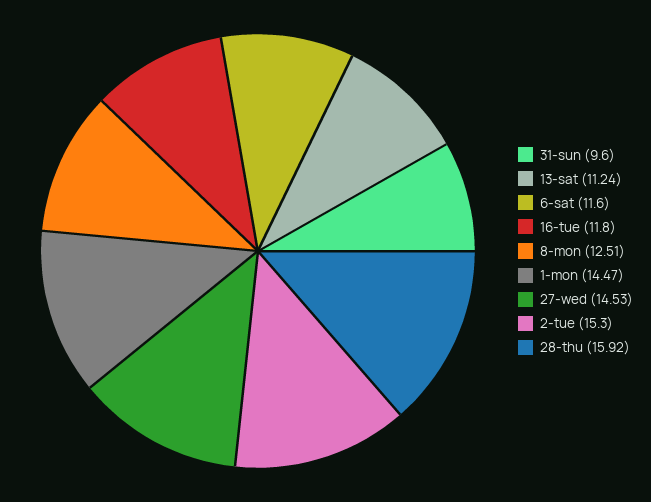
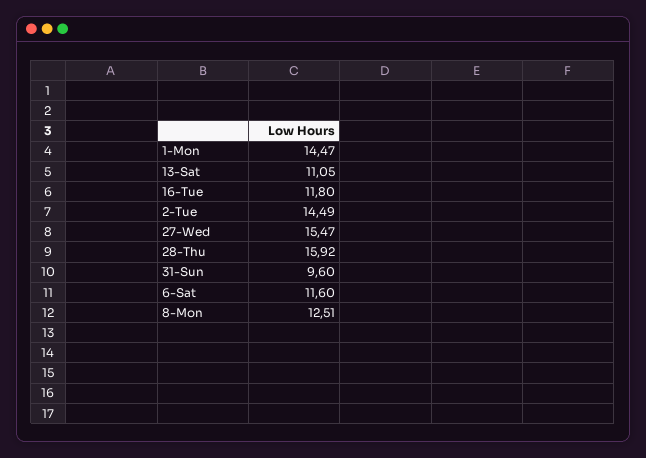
  {
    "31-sun": 9.6,
-   "13-sat": 11.24,
+   "13-sat": 11.05,
    "6-sat": 11.6,
    "16-tue": 11.8,
    "8-mon": 12.51,
    "1-mon": 14.47,
-   "27-wed": 14.53,
+   "27-wed": 15.47,
-   "2-tue": 15.3,
+   "2-tue": 14.49,
    "28-thu": 15.92
  }

